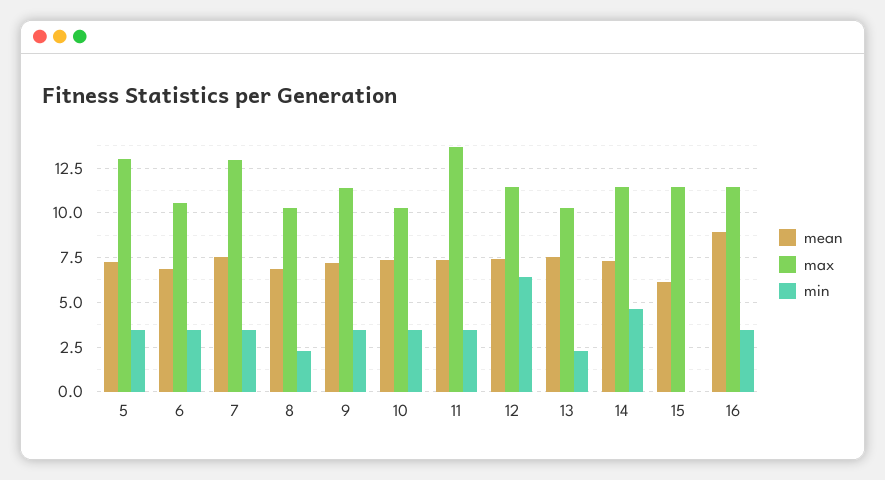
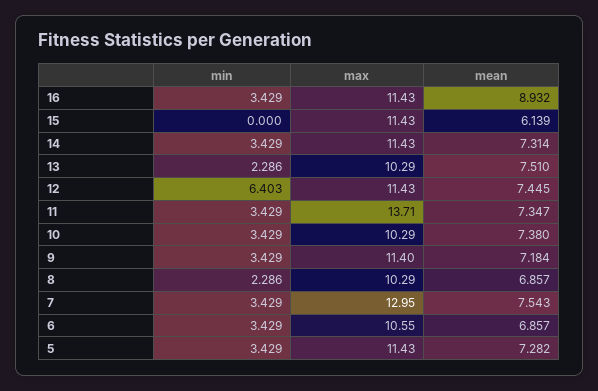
  {
    "mean": {
      "5": 7.282,
      "6": 6.857,
      "7": 7.543,
      "8": 6.857,
      "9": 7.184,
      "10": 7.38,
      "11": 7.347,
      "12": 7.445,
      "13": 7.51,
      "14": 7.314,
      "15": 6.139,
      "16": 8.932
    },
    "max": {
-     "5": 13,
+     "5": 11.43,
      "6": 10.55,
      "7": 12.95,
      "8": 10.29,
      "9": 11.4,
      "10": 10.29,
      "11": 13.71,
      "12": 11.43,
      "13": 10.29,
      "14": 11.43,
      "15": 11.43,
      "16": 11.43
    },
    "min": {
      "5": 3.429,
      "6": 3.429,
      "7": 3.429,
      "8": 2.286,
      "9": 3.429,
      "10": 3.429,
      "11": 3.429,
      "12": 6.403,
      "13": 2.286,
-     "14": 4.5,
+     "14": 3.429,
      "15": 0,
      "16": 3.429
    }
  }

